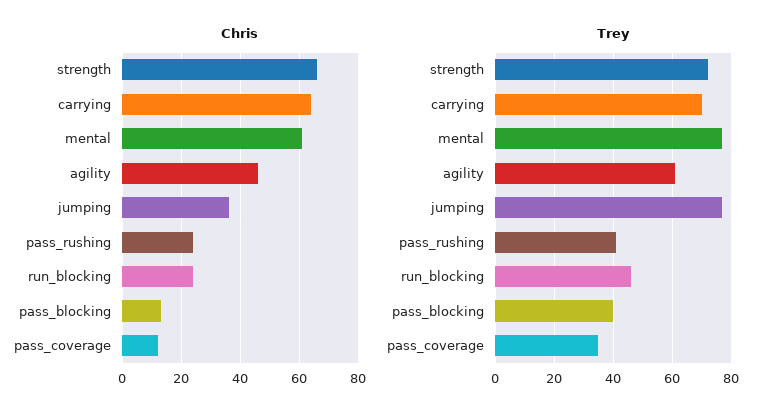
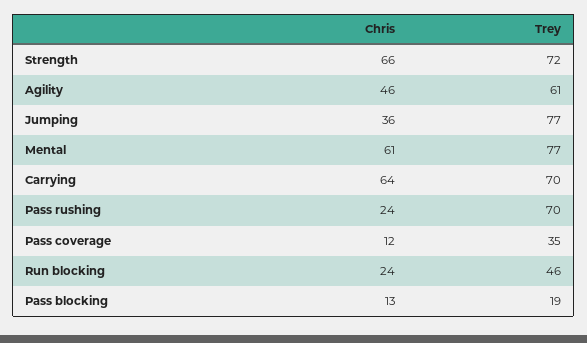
  {
    "Chris": {
      "strength": 66,
      "carrying": 64,
      "mental": 61,
      "agility": 46,
      "jumping": 36,
      "pass_rushing": 24,
      "run_blocking": 24,
      "pass_blocking": 13,
      "pass_coverage": 12
    },
    "Trey": {
      "strength": 72,
      "carrying": 70,
      "mental": 77,
      "agility": 61,
      "jumping": 77,
-     "pass_rushing": 40,
+     "pass_rushing": 70,
      "run_blocking": 46,
-     "pass_blocking": 40,
+     "pass_blocking": 19,
      "pass_coverage": 35
    }
  }

